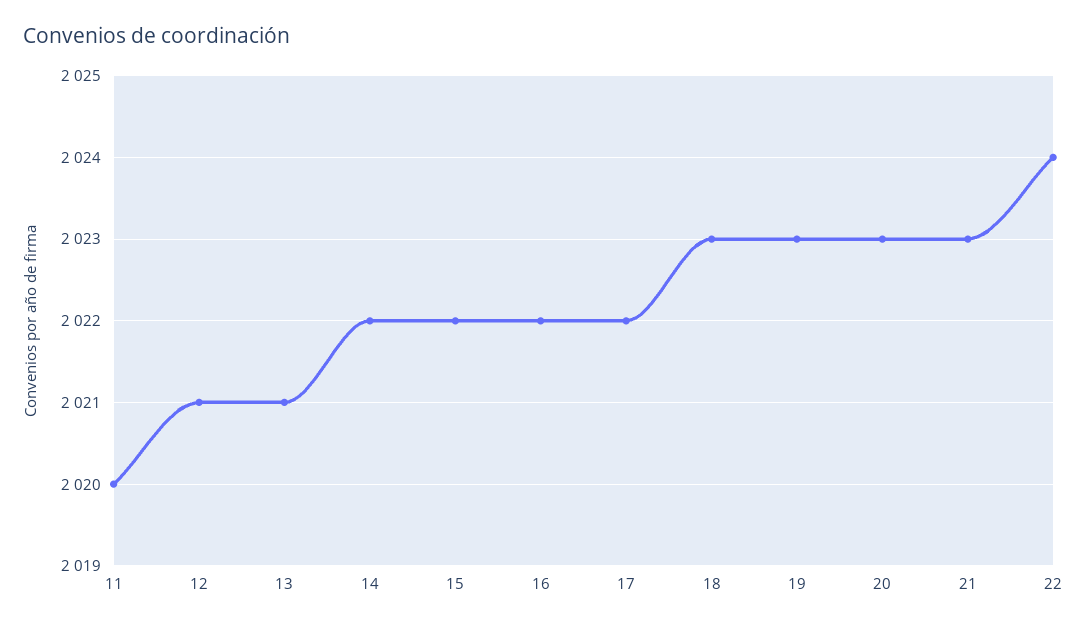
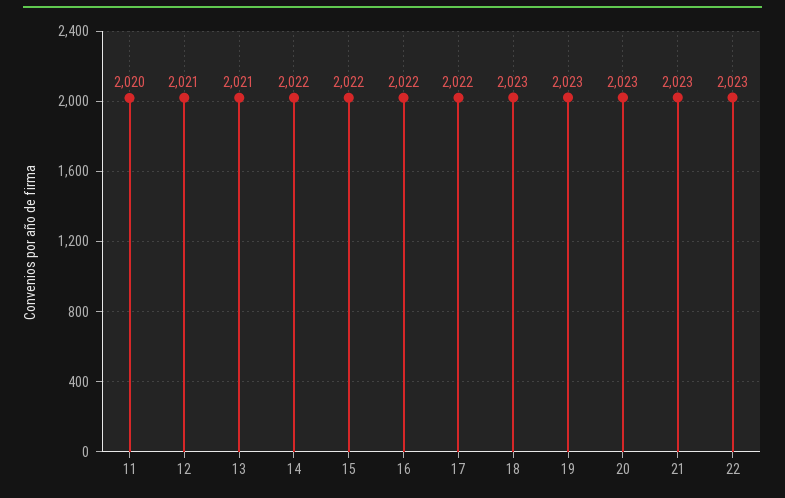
  {
    "11": 2020,
    "12": 2021,
    "13": 2021,
    "14": 2022,
    "15": 2022,
    "16": 2022,
    "17": 2022,
    "18": 2023,
    "19": 2023,
    "20": 2023,
    "21": 2023,
-   "22": 2024
+   "22": 2023
  }

